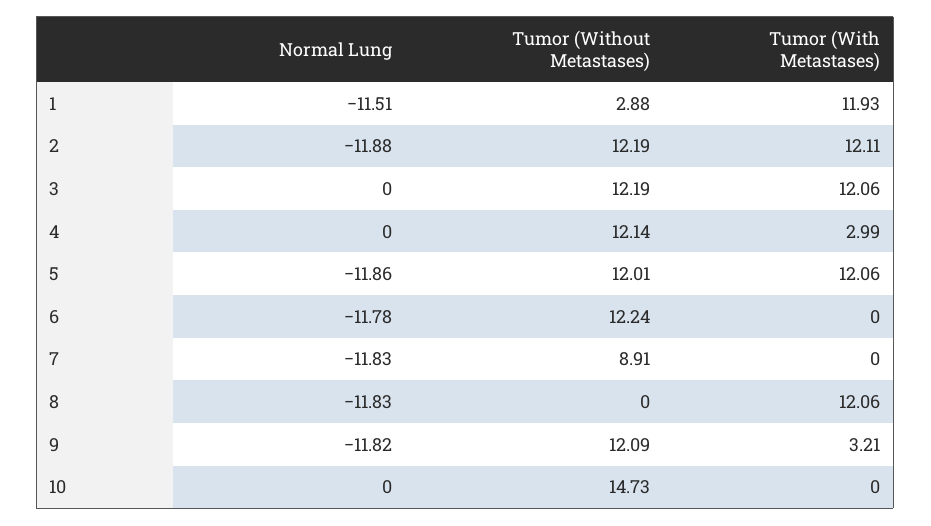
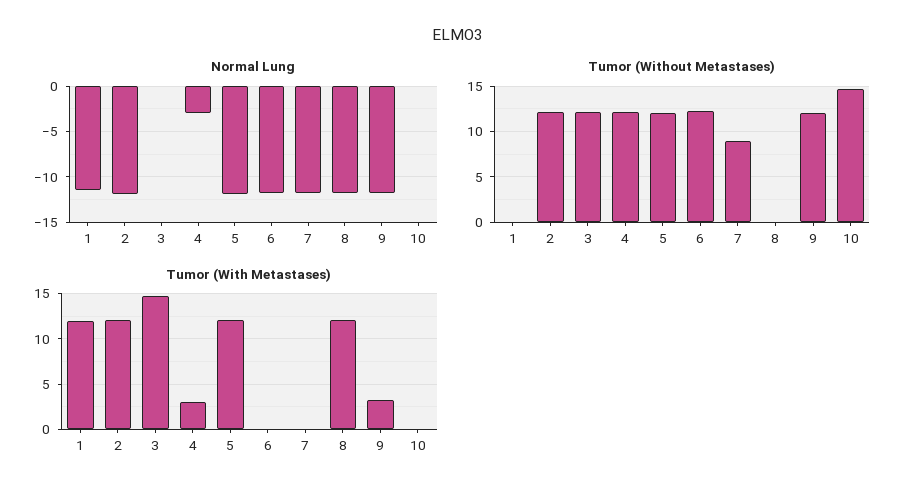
  {
    "Normal Lung": {
      "1": -11.51,
      "2": -11.88,
      "3": 0,
-     "4": 0,
+     "4": -3,
      "5": -11.86,
      "6": -11.78,
      "7": -11.83,
      "8": -11.83,
      "9": -11.82,
      "10": 0
    },
    "Tumor (Without Metastases)": {
-     "1": 2.88,
+     "1": 0,
      "2": 12.19,
      "3": 12.19,
      "4": 12.14,
      "5": 12.01,
      "6": 12.24,
      "7": 8.91,
      "8": 0,
      "9": 12.09,
      "10": 14.73
    },
    "Tumor (With Metastases)": {
      "1": 11.93,
      "2": 12.11,
-     "3": 12.06,
+     "3": 15,
      "4": 2.99,
      "5": 12.06,
      "6": 0,
      "7": 0,
      "8": 12.06,
      "9": 3.21,
      "10": 0
    }
  }

